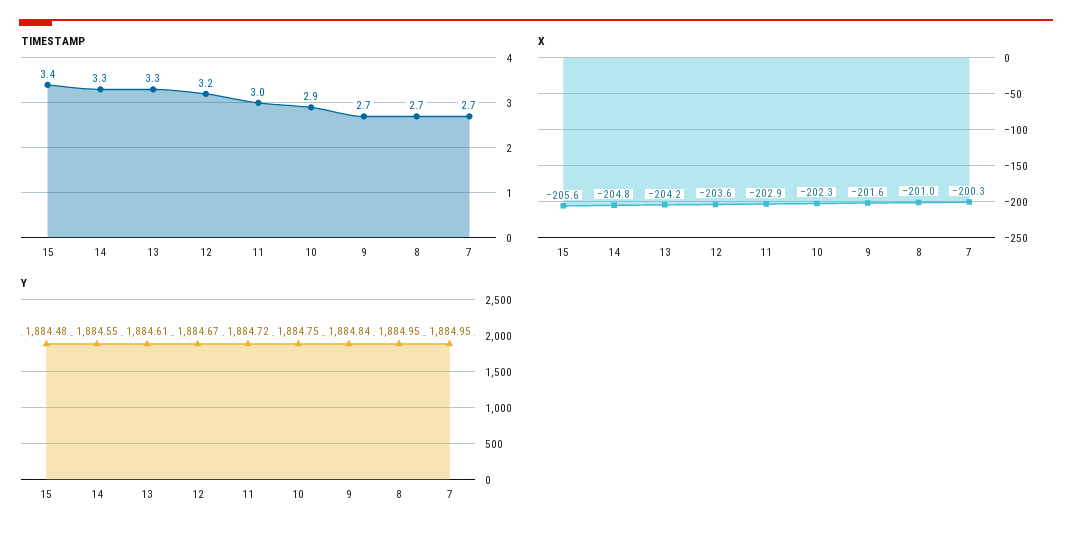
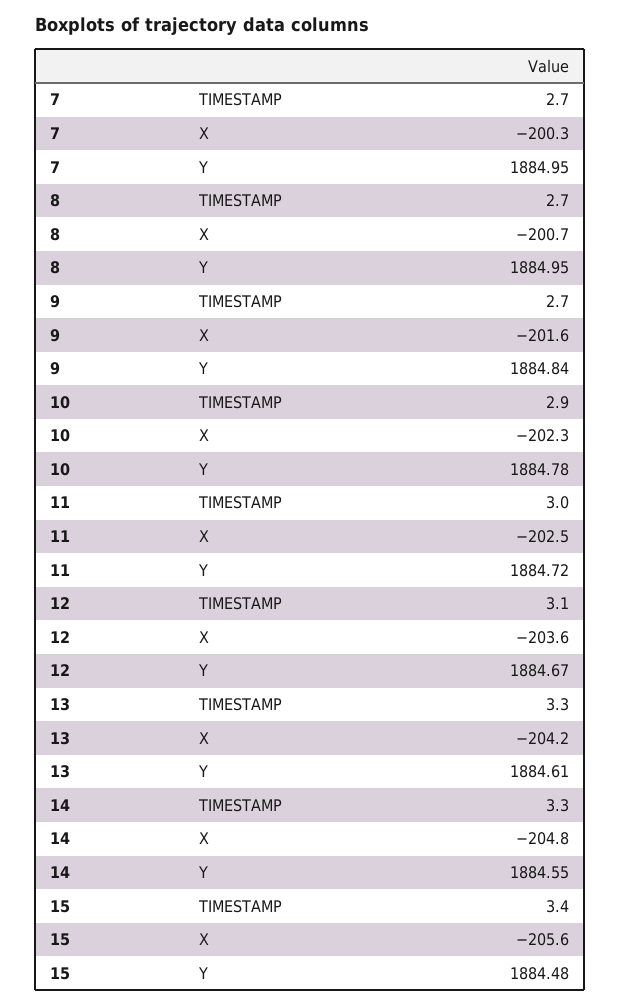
  {
    "TIMESTAMP": {
      "15": 3.4,
      "14": 3.3,
      "13": 3.3,
-     "12": 3.2,
+     "12": 3.1,
      "11": 3,
      "10": 2.9,
      "9": 2.7,
      "8": 2.7,
      "7": 2.7
    },
    "X": {
      "15": -205.6,
      "14": -204.8,
      "13": -204.2,
      "12": -203.6,
-     "11": -202.9,
+     "11": -202.5,
      "10": -202.3,
      "9": -201.6,
-     "8": -201,
+     "8": -200.7,
      "7": -200.3
    },
    "Y": {
      "15": 1884.48,
      "14": 1884.55,
      "13": 1884.61,
      "12": 1884.67,
      "11": 1884.72,
-     "10": 1884.75,
+     "10": 1884.78,
      "9": 1884.84,
      "8": 1884.95,
      "7": 1884.95
    }
  }

